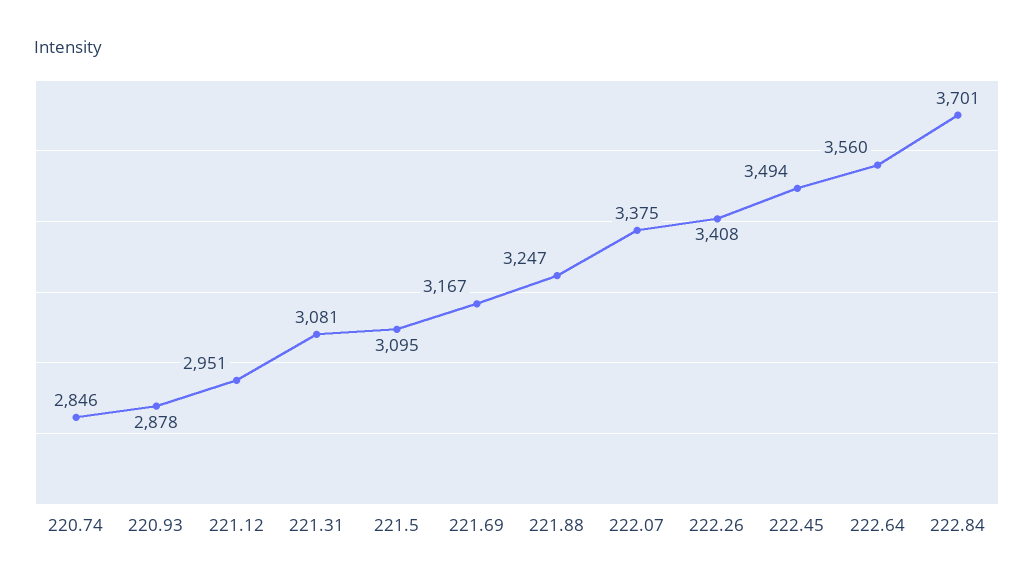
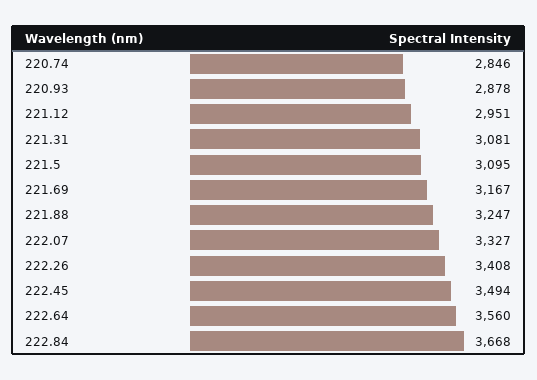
  {
    "220.74": 2846,
    "220.93": 2878,
    "221.12": 2951,
    "221.31": 3081,
    "221.5": 3095,
    "221.69": 3167,
    "221.88": 3247,
-   "222.07": 3375,
+   "222.07": 3327,
    "222.26": 3408,
    "222.45": 3494,
    "222.64": 3560,
-   "222.84": 3701
+   "222.84": 3668
  }

